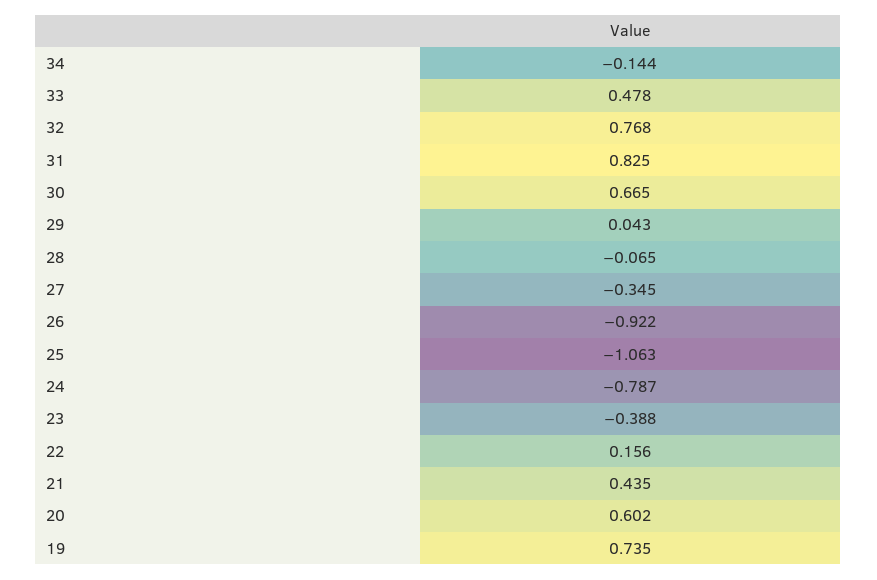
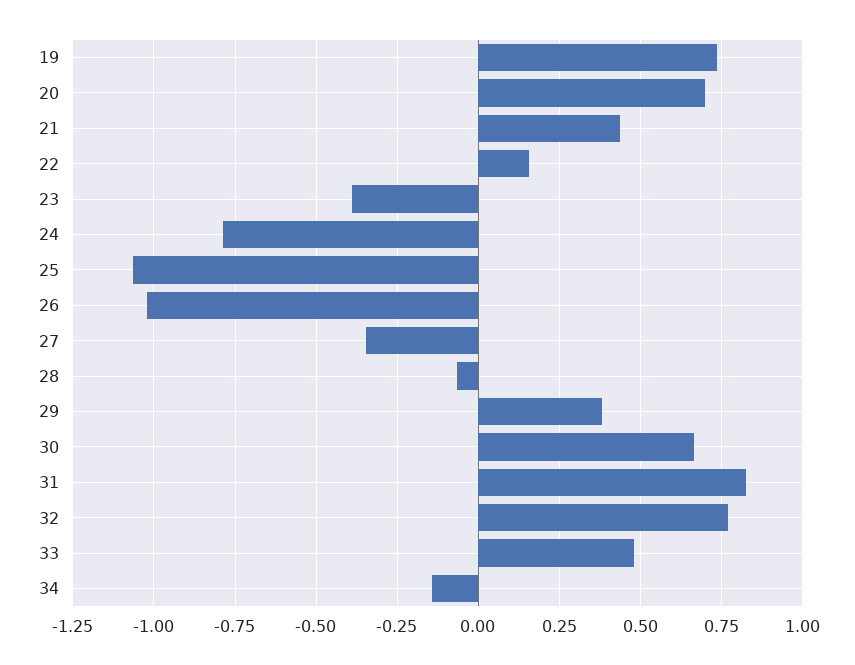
  {
    "34": -0.144,
    "33": 0.478,
    "32": 0.768,
    "31": 0.825,
    "30": 0.665,
-   "29": 0.043,
+   "29": 0.375,
    "28": -0.065,
    "27": -0.345,
-   "26": -0.922,
+   "26": -1.025,
    "25": -1.063,
    "24": -0.787,
    "23": -0.388,
    "22": 0.156,
    "21": 0.435,
-   "20": 0.602,
+   "20": 0.7,
    "19": 0.735
  }

